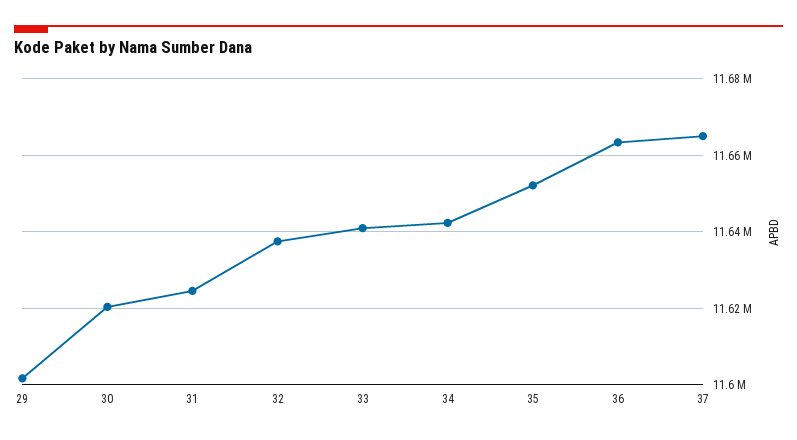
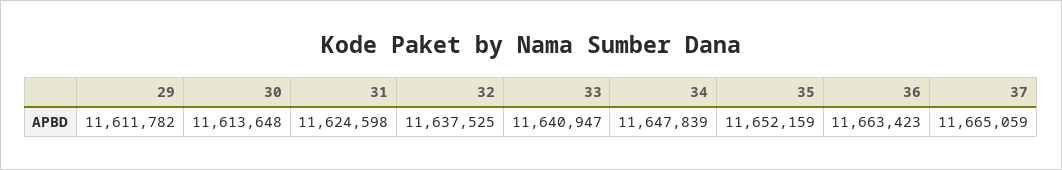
  {
-   "29": 11602000,
+   "29": 11611782,
-   "30": 11620000,
+   "30": 11613648,
    "31": 11624598,
    "32": 11637525,
    "33": 11640947,
-   "34": 11642000,
+   "34": 11647839,
    "35": 11652159,
    "36": 11663423,
    "37": 11665059
  }

